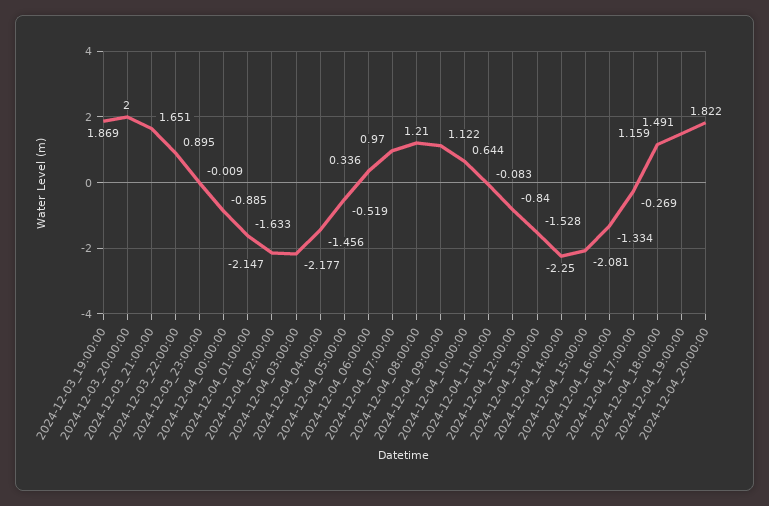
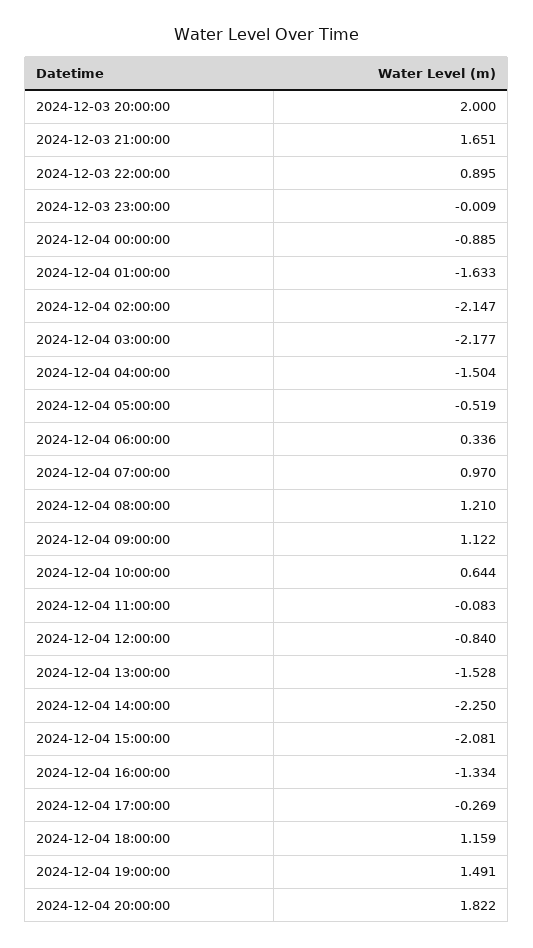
  {
-   "2024-12-03_19:00:00": 1.869,
    "2024-12-03_20:00:00": 2,
    "2024-12-03_21:00:00": 1.651,
    "2024-12-03_22:00:00": 0.895,
    "2024-12-03_23:00:00": -0.009,
    "2024-12-04_00:00:00": -0.885,
    "2024-12-04_01:00:00": -1.633,
    "2024-12-04_02:00:00": -2.147,
    "2024-12-04_03:00:00": -2.177,
-   "2024-12-04_04:00:00": -1.456,
+   "2024-12-04_04:00:00": -1.504,
    "2024-12-04_05:00:00": -0.519,
    "2024-12-04_06:00:00": 0.336,
    "2024-12-04_07:00:00": 0.97,
    "2024-12-04_08:00:00": 1.21,
    "2024-12-04_09:00:00": 1.122,
    "2024-12-04_10:00:00": 0.644,
    "2024-12-04_11:00:00": -0.083,
    "2024-12-04_12:00:00": -0.84,
    "2024-12-04_13:00:00": -1.528,
    "2024-12-04_14:00:00": -2.25,
    "2024-12-04_15:00:00": -2.081,
    "2024-12-04_16:00:00": -1.334,
    "2024-12-04_17:00:00": -0.269,
    "2024-12-04_18:00:00": 1.159,
    "2024-12-04_19:00:00": 1.491,
    "2024-12-04_20:00:00": 1.822
  }

